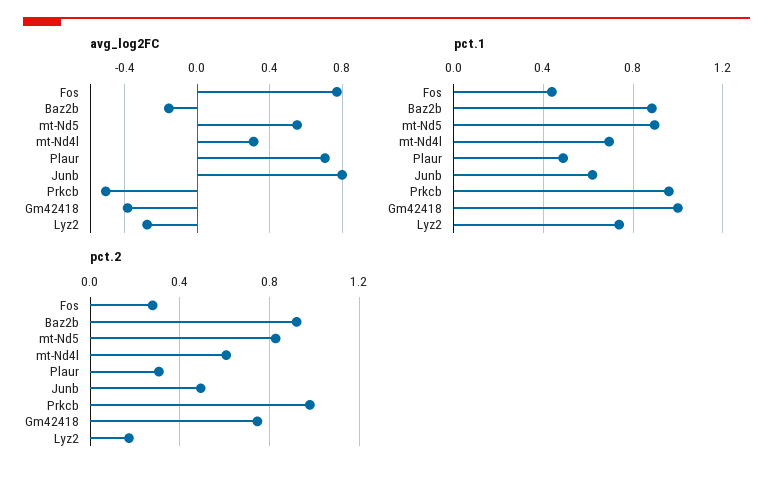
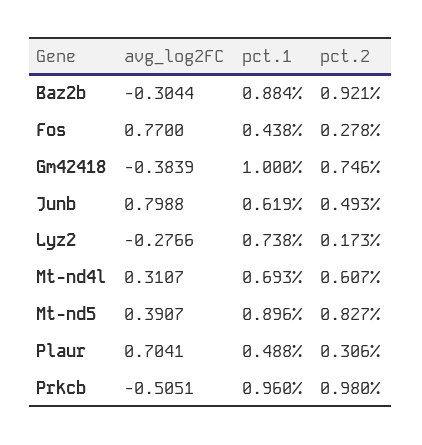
  {
    "avg_log2FC": {
      "Fos": 0.77,
-     "Baz2b": -0.15,
+     "Baz2b": -0.3044,
-     "mt-Nd5": 0.55,
+     "mt-Nd5": 0.3907,
      "mt-Nd4l": 0.3107,
      "Plaur": 0.7041,
      "Junb": 0.7988,
      "Prkcb": -0.5051,
      "Gm42418": -0.3839,
      "Lyz2": -0.2766
    },
    "pct.1": {
      "Fos": 0.438,
      "Baz2b": 0.884,
      "mt-Nd5": 0.896,
      "mt-Nd4l": 0.693,
      "Plaur": 0.488,
      "Junb": 0.619,
      "Prkcb": 0.96,
      "Gm42418": 1,
      "Lyz2": 0.738
    },
    "pct.2": {
      "Fos": 0.278,
      "Baz2b": 0.921,
      "mt-Nd5": 0.827,
      "mt-Nd4l": 0.607,
      "Plaur": 0.306,
      "Junb": 0.493,
      "Prkcb": 0.98,
      "Gm42418": 0.746,
      "Lyz2": 0.173
    }
  }

